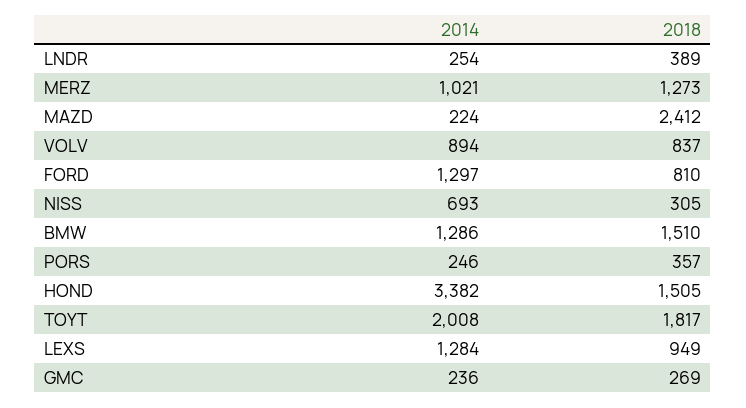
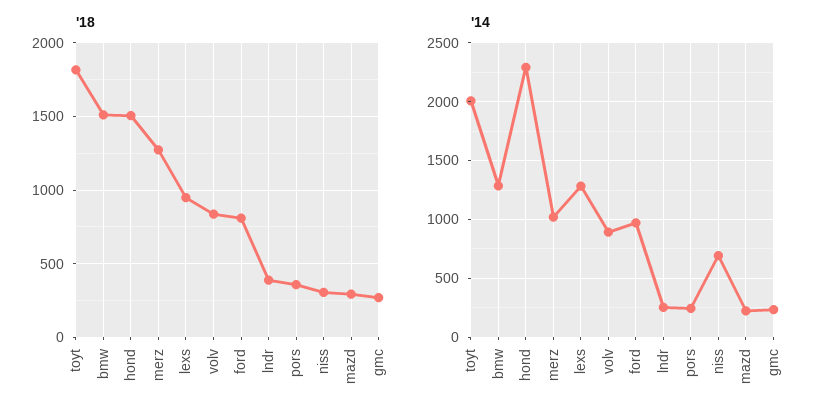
  {
    "2014": {
      "LNDR": 254,
      "MERZ": 1021,
      "MAZD": 224,
      "VOLV": 894,
-     "FORD": 1297,
+     "FORD": 1000,
      "NISS": 693,
      "BMW": 1286,
      "PORS": 246,
-     "HOND": 3382,
+     "HOND": 2300,
      "TOYT": 2008,
      "LEXS": 1284,
      "GMC": 236
    },
    "2018": {
      "LNDR": 389,
      "MERZ": 1273,
-     "MAZD": 2412,
+     "MAZD": 300,
      "VOLV": 837,
      "FORD": 810,
      "NISS": 305,
      "BMW": 1510,
      "PORS": 357,
      "HOND": 1505,
      "TOYT": 1817,
      "LEXS": 949,
      "GMC": 269
    }
  }

